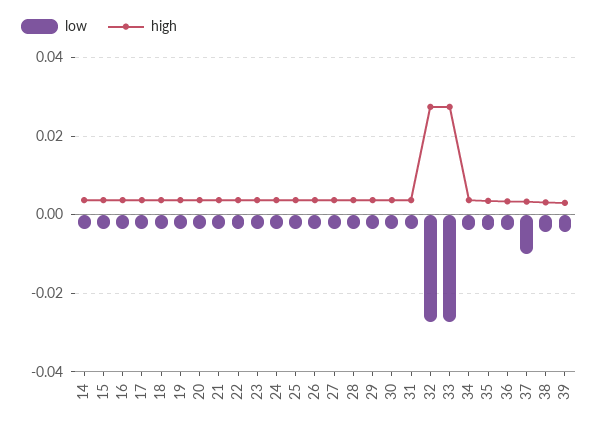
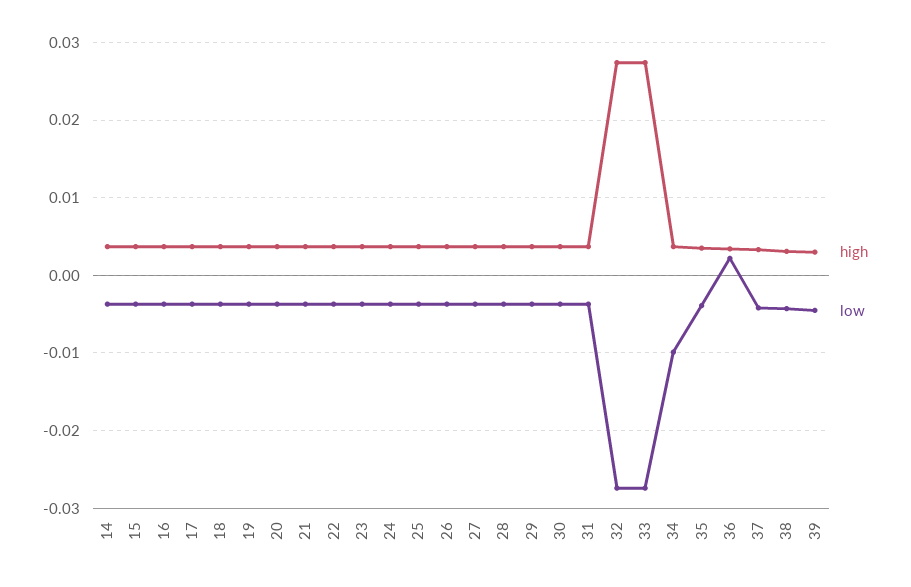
  {
    "low": {
      "14": -0.004,
      "15": -0.004,
      "16": -0.004,
      "17": -0.004,
      "18": -0.004,
      "19": -0.004,
      "20": -0.004,
      "21": -0.004,
      "22": -0.004,
      "23": -0.004,
      "24": -0.004,
      "25": -0.004,
      "26": -0.004,
      "27": -0.004,
      "28": -0.004,
      "29": -0.004,
      "30": -0.004,
      "31": -0.004,
      "32": -0.027,
      "33": -0.027,
-     "34": -0.004,
+     "34": -0.01,
      "35": -0.004,
-     "36": -0.004,
+     "36": 0.002,
-     "37": -0.01,
+     "37": -0.004,
      "38": -0.004,
      "39": -0.005
    },
    "high": {
      "14": 0.004,
      "15": 0.004,
      "16": 0.004,
      "17": 0.004,
      "18": 0.004,
      "19": 0.004,
      "20": 0.004,
      "21": 0.004,
      "22": 0.004,
      "23": 0.004,
      "24": 0.004,
      "25": 0.004,
      "26": 0.004,
      "27": 0.004,
      "28": 0.004,
      "29": 0.004,
      "30": 0.004,
      "31": 0.004,
      "32": 0.027,
      "33": 0.027,
      "34": 0.004,
      "35": 0.004,
      "36": 0.003,
      "37": 0.003,
      "38": 0.003,
      "39": 0.003
    }
  }

